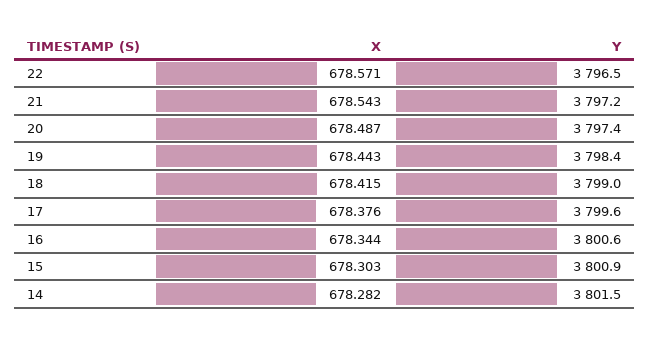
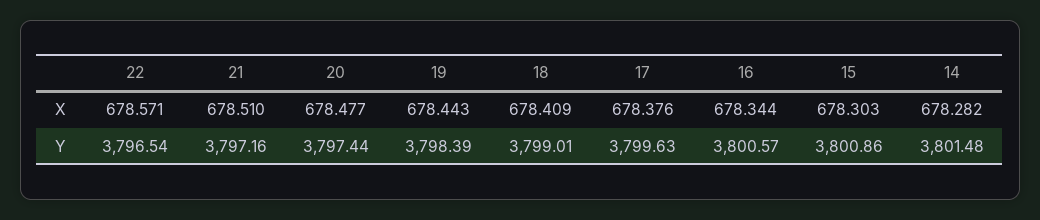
  {
    "X": {
      "22": 678.571,
-     "21": 678.543,
+     "21": 678.51,
-     "20": 678.487,
+     "20": 678.477,
      "19": 678.443,
-     "18": 678.415,
+     "18": 678.409,
      "17": 678.376,
      "16": 678.344,
      "15": 678.303,
      "14": 678.282
    },
    "Y": {
      "22": 3796.54,
      "21": 3797.16,
      "20": 3797.44,
      "19": 3798.39,
      "18": 3799.01,
      "17": 3799.63,
      "16": 3800.57,
      "15": 3800.86,
      "14": 3801.48
    }
  }

